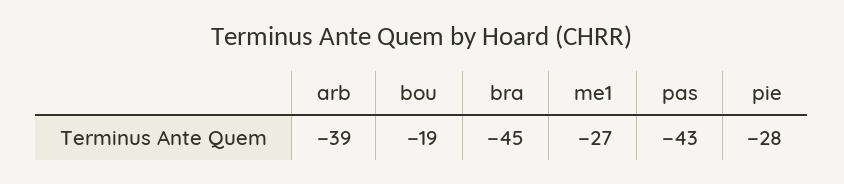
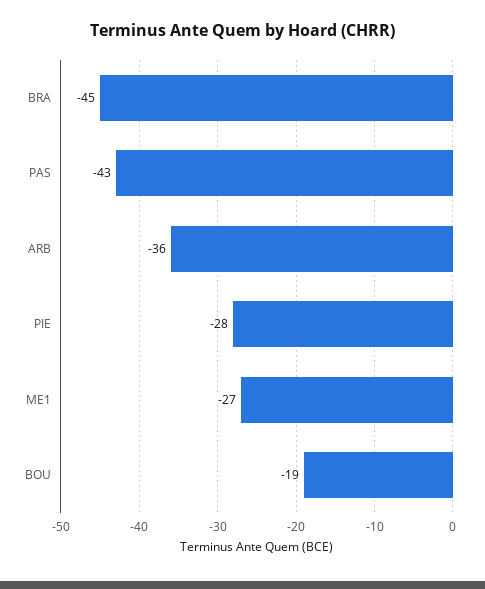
  {
-   "arb": -39,
+   "arb": -36,
    "bou": -19,
    "bra": -45,
    "me1": -27,
    "pas": -43,
    "pie": -28
  }

